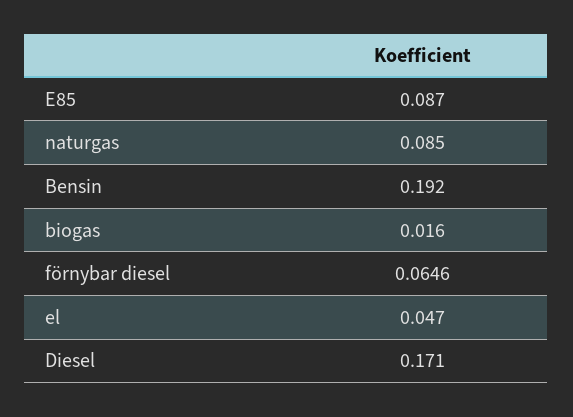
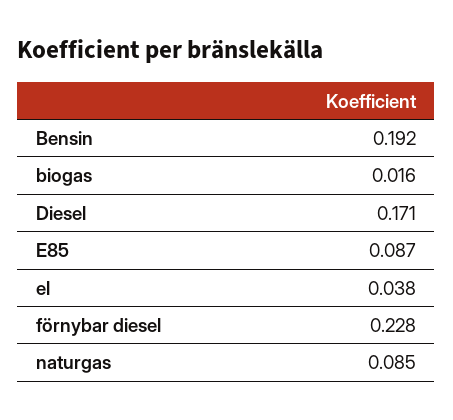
  {
    "E85": 0.087,
    "naturgas": 0.085,
    "Bensin": 0.192,
    "biogas": 0.016,
-   "förnybar diesel": 0.0646,
+   "förnybar diesel": 0.228,
-   "el": 0.047,
+   "el": 0.038,
    "Diesel": 0.171
  }

